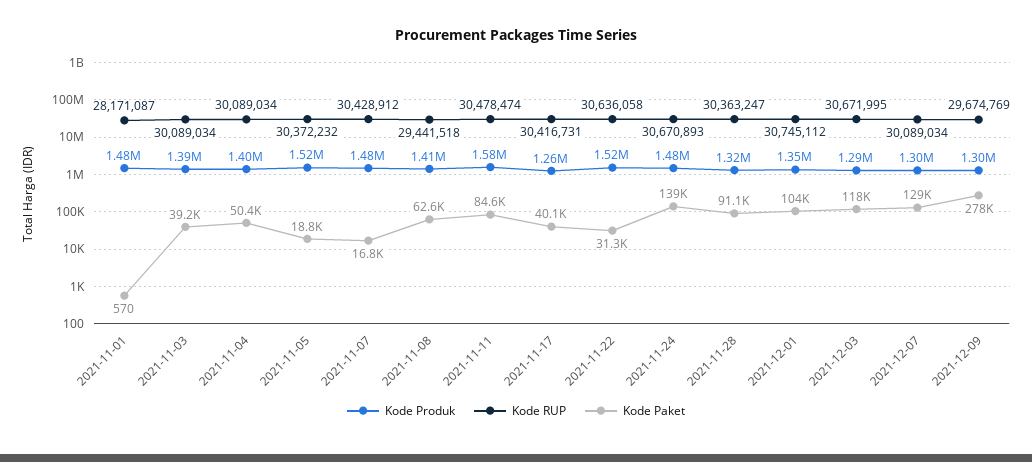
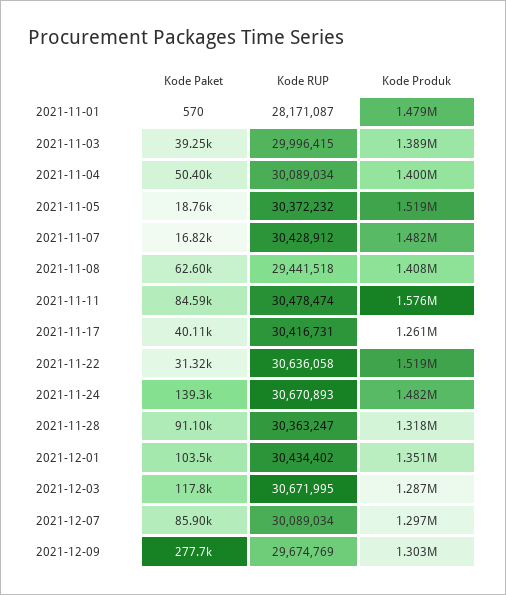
  {
    "Kode Produk": {
      "2021-11-01": 1479000,
      "2021-11-03": 1389000,
      "2021-11-04": 1400000,
      "2021-11-05": 1519000,
      "2021-11-07": 1482000,
      "2021-11-08": 1408000,
      "2021-11-11": 1576000,
      "2021-11-17": 1261000,
      "2021-11-22": 1519000,
      "2021-11-24": 1482000,
      "2021-11-28": 1318000,
      "2021-12-01": 1351000,
      "2021-12-03": 1287000,
      "2021-12-07": 1297000,
      "2021-12-09": 1303000
    },
    "Kode RUP": {
      "2021-11-01": 28171087,
-     "2021-11-03": 30089034,
+     "2021-11-03": 29996415,
      "2021-11-04": 30089034,
      "2021-11-05": 30372232,
      "2021-11-07": 30428912,
      "2021-11-08": 29441518,
      "2021-11-11": 30478474,
      "2021-11-17": 30416731,
      "2021-11-22": 30636058,
      "2021-11-24": 30670893,
      "2021-11-28": 30363247,
-     "2021-12-01": 30745112,
+     "2021-12-01": 30434402,
      "2021-12-03": 30671995,
      "2021-12-07": 30089034,
      "2021-12-09": 29674769
    },
    "Kode Paket": {
      "2021-11-01": 570,
      "2021-11-03": 39250,
      "2021-11-04": 50400,
      "2021-11-05": 18760,
      "2021-11-07": 16820,
      "2021-11-08": 62600,
      "2021-11-11": 84590,
      "2021-11-17": 40110,
      "2021-11-22": 31320,
      "2021-11-24": 139300,
      "2021-11-28": 91100,
      "2021-12-01": 103500,
      "2021-12-03": 117800,
-     "2021-12-07": 129000,
+     "2021-12-07": 85900,
      "2021-12-09": 277700
    }
  }

